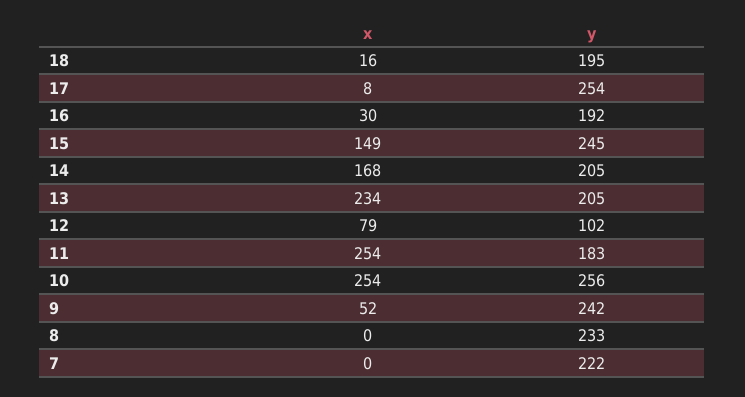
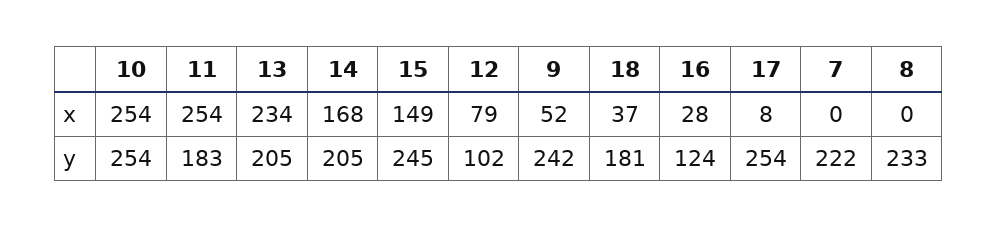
  {
    "x": {
-     "18": 16,
+     "18": 37,
      "17": 8,
-     "16": 30,
+     "16": 28,
      "15": 149,
      "14": 168,
      "13": 234,
      "12": 79,
      "11": 254,
      "10": 254,
      "9": 52,
      "8": 0,
      "7": 0
    },
    "y": {
-     "18": 195,
+     "18": 181,
      "17": 254,
-     "16": 192,
+     "16": 124,
      "15": 245,
      "14": 205,
      "13": 205,
      "12": 102,
      "11": 183,
-     "10": 256,
+     "10": 254,
      "9": 242,
      "8": 233,
      "7": 222
    }
  }

